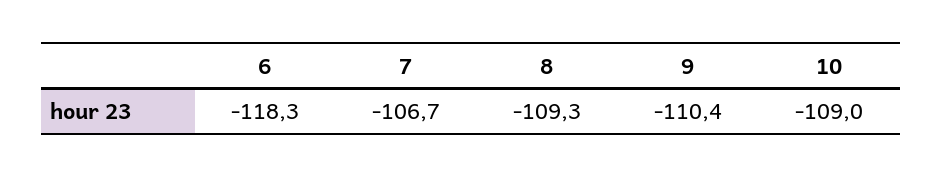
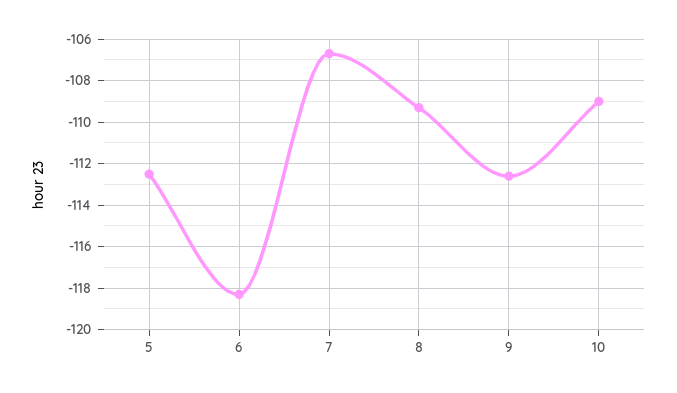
  {
    "6": -118.3,
    "7": -106.7,
    "8": -109.3,
-   "9": -110.4,
+   "9": -112.5,
-   "10": -109
+   "10": -109,
+   "5": -112.5
  }

